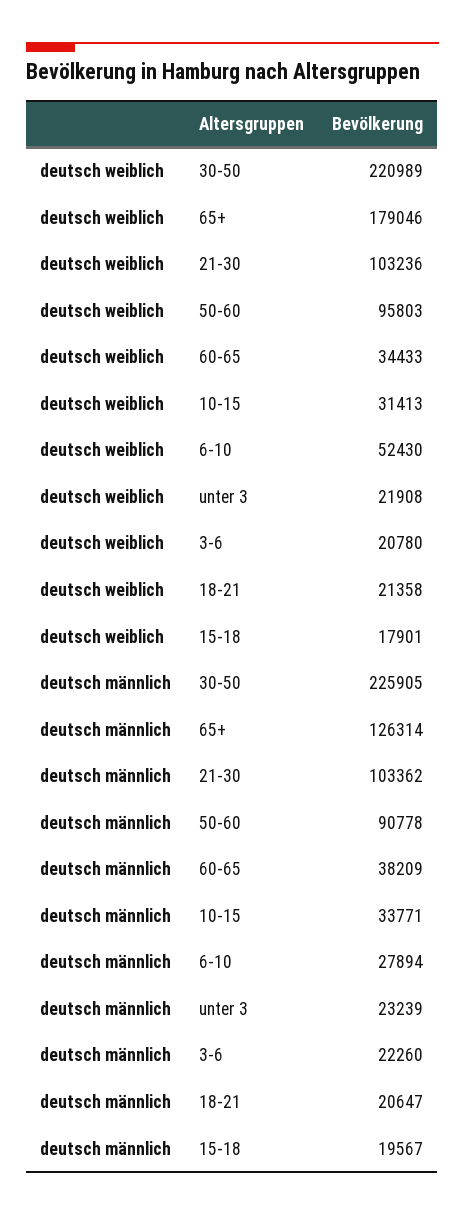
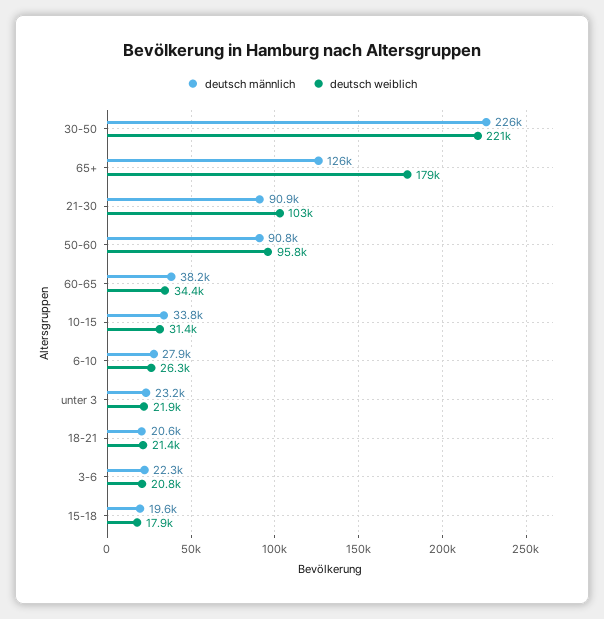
  {
    "deutsch weiblich": {
      "30-50": 220989,
      "65+": 179046,
      "21-30": 103236,
      "50-60": 95803,
      "60-65": 34433,
      "10-15": 31413,
-     "6-10": 52430,
+     "6-10": 26300,
      "unter 3": 21908,
      "3-6": 20780,
      "18-21": 21358,
      "15-18": 17901
    },
    "deutsch männlich": {
      "30-50": 225905,
      "65+": 126314,
-     "21-30": 103362,
+     "21-30": 90900,
      "50-60": 90778,
      "60-65": 38209,
      "10-15": 33771,
      "6-10": 27894,
      "unter 3": 23239,
      "3-6": 22260,
      "18-21": 20647,
      "15-18": 19567
    }
  }

